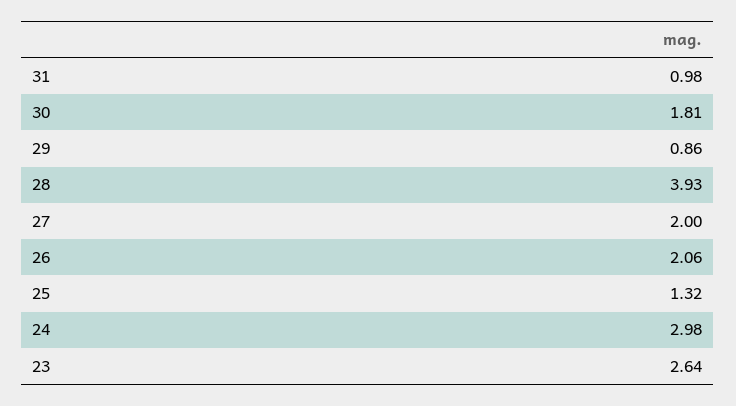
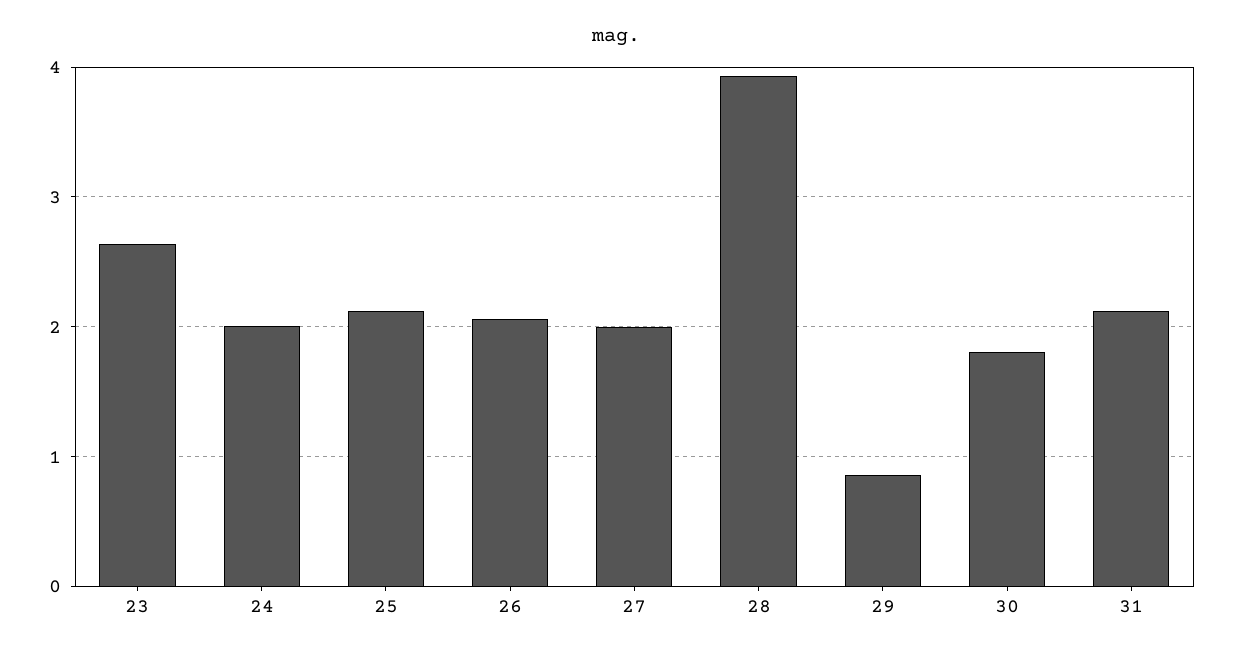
  {
-   "31": 0.98,
+   "31": 2.1,
    "30": 1.81,
    "29": 0.86,
    "28": 3.93,
    "27": 2,
    "26": 2.06,
-   "25": 1.32,
+   "25": 2.1,
-   "24": 2.98,
+   "24": 2,
    "23": 2.64
  }

